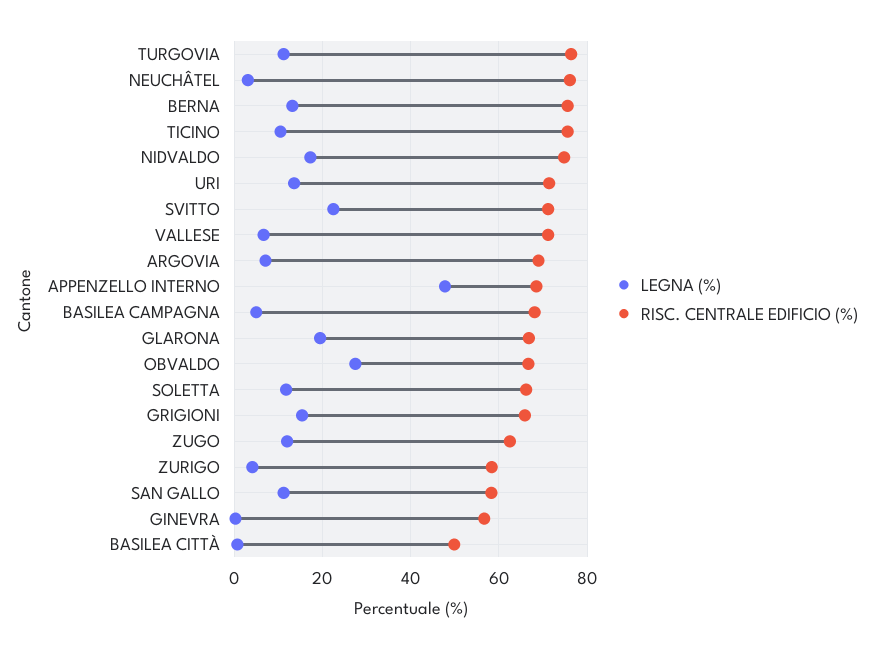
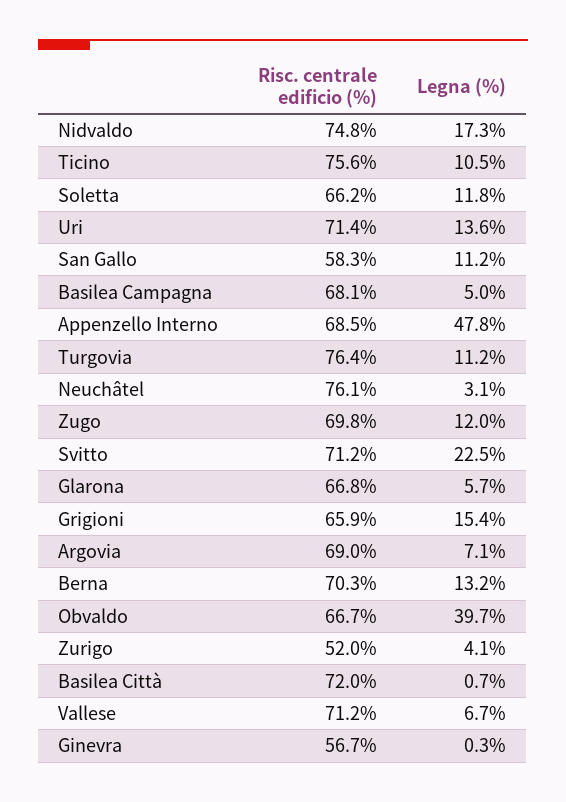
  {
    "LEGNA (%)": {
      "TURGOVIA": 11.2,
      "NEUCHÂTEL": 3.1,
      "BERNA": 13.2,
      "TICINO": 10.5,
      "NIDVALDO": 17.3,
      "URI": 13.6,
      "SVITTO": 22.5,
      "VALLESE": 6.7,
      "ARGOVIA": 7.1,
      "APPENZELLO INTERNO": 47.8,
      "BASILEA CAMPAGNA": 5,
-     "GLARONA": 20,
+     "GLARONA": 5.7,
-     "OBVALDO": 28,
+     "OBVALDO": 39.7,
      "SOLETTA": 11.8,
      "GRIGIONI": 15.4,
      "ZUGO": 12,
      "ZURIGO": 4.1,
      "SAN GALLO": 11.2,
      "GINEVRA": 0.3,
      "BASILEA CITTÀ": 0.7
    },
    "RISC. CENTRALE EDIFICIO (%)": {
      "TURGOVIA": 76.4,
      "NEUCHÂTEL": 76.1,
-     "BERNA": 76,
+     "BERNA": 70.3,
      "TICINO": 75.6,
      "NIDVALDO": 74.8,
      "URI": 71.4,
      "SVITTO": 71.2,
      "VALLESE": 71.2,
      "ARGOVIA": 69,
      "APPENZELLO INTERNO": 68.5,
      "BASILEA CAMPAGNA": 68.1,
      "GLARONA": 66.8,
      "OBVALDO": 66.7,
      "SOLETTA": 66.2,
      "GRIGIONI": 65.9,
-     "ZUGO": 62,
+     "ZUGO": 69.8,
-     "ZURIGO": 58,
+     "ZURIGO": 52,
      "SAN GALLO": 58.3,
      "GINEVRA": 56.7,
-     "BASILEA CITTÀ": 50
+     "BASILEA CITTÀ": 72
    }
  }

